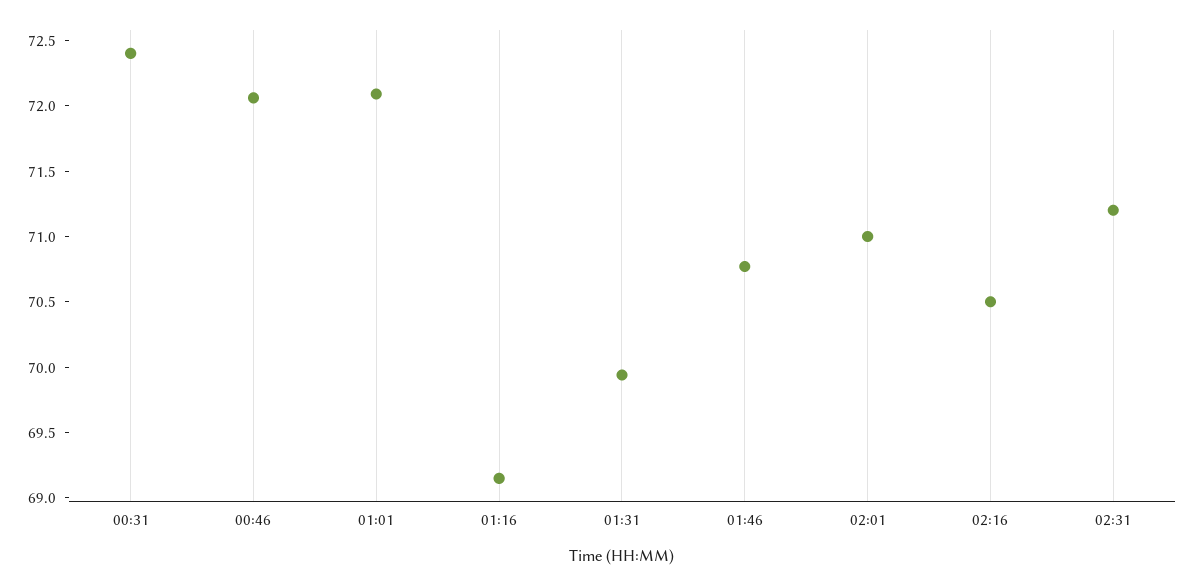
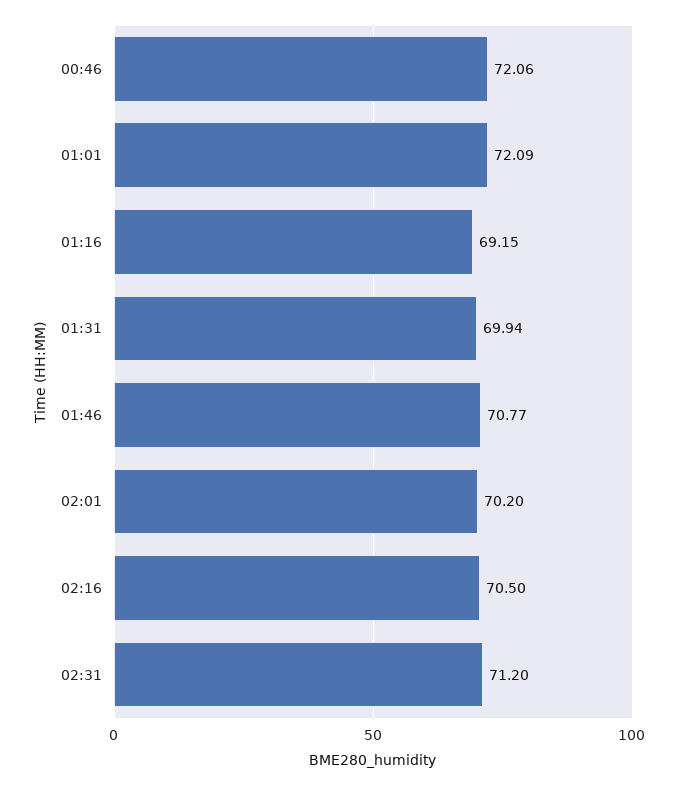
  {
-   "00:31": 72.4,
    "00:46": 72.06,
    "01:01": 72.09,
    "01:16": 69.15,
    "01:31": 69.94,
    "01:46": 70.77,
-   "02:01": 71,
+   "02:01": 70.2,
    "02:16": 70.5,
    "02:31": 71.2
  }

